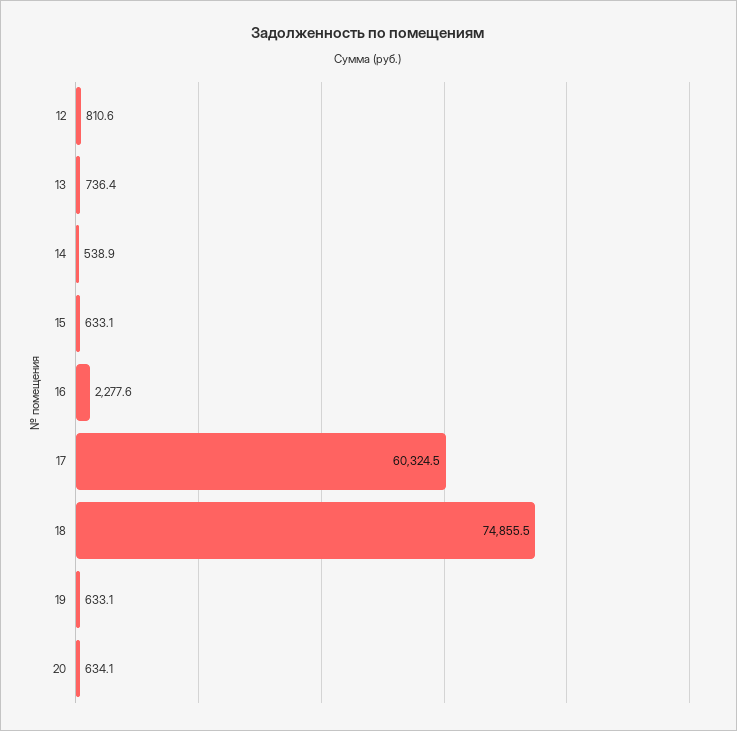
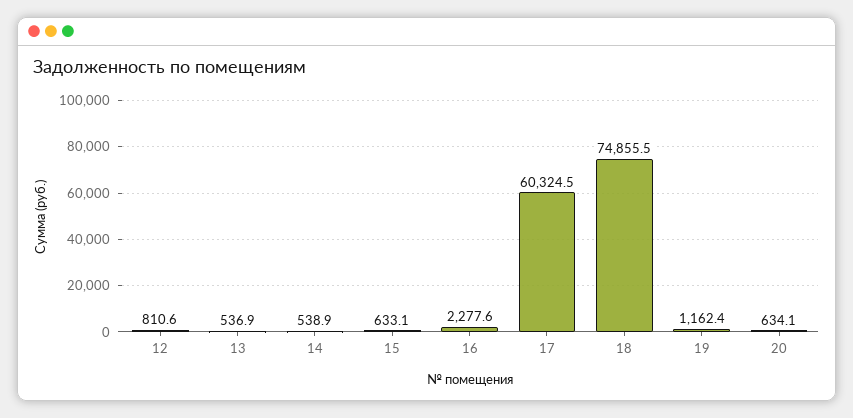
  {
    "12": 810.6,
-   "13": 736.4,
+   "13": 536.9,
    "14": 538.9,
    "15": 633.1,
    "16": 2277.6,
    "17": 60324.5,
    "18": 74855.5,
-   "19": 633.1,
+   "19": 1162.4,
    "20": 634.1
  }

